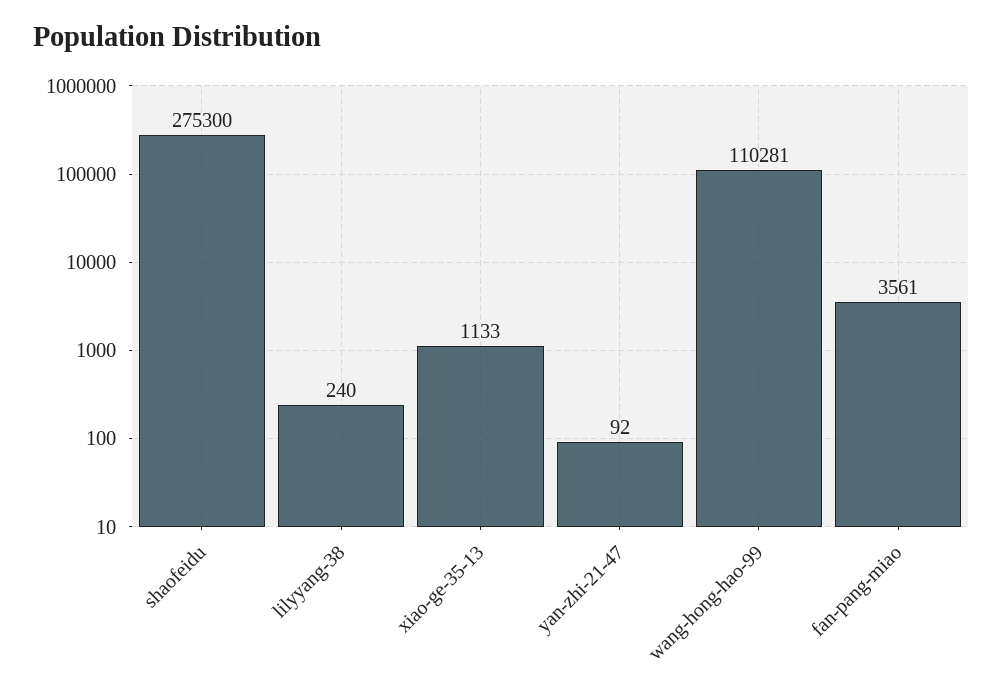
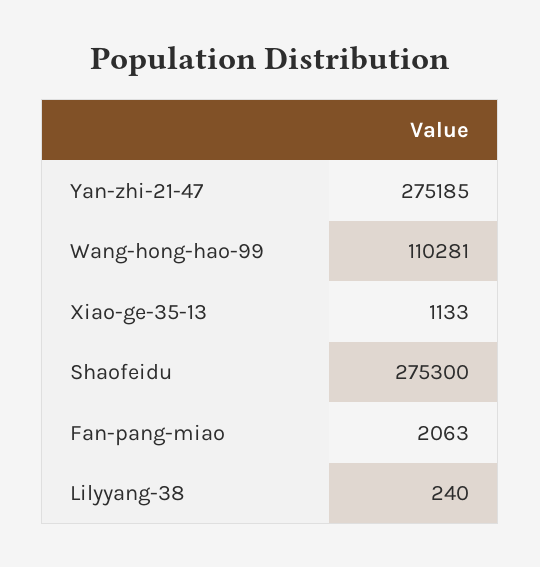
  {
    "shaofeidu": 275300,
    "lilyyang-38": 240,
    "xiao-ge-35-13": 1133,
-   "yan-zhi-21-47": 92,
+   "yan-zhi-21-47": 275185,
    "wang-hong-hao-99": 110281,
-   "fan-pang-miao": 3561
+   "fan-pang-miao": 2063
  }

